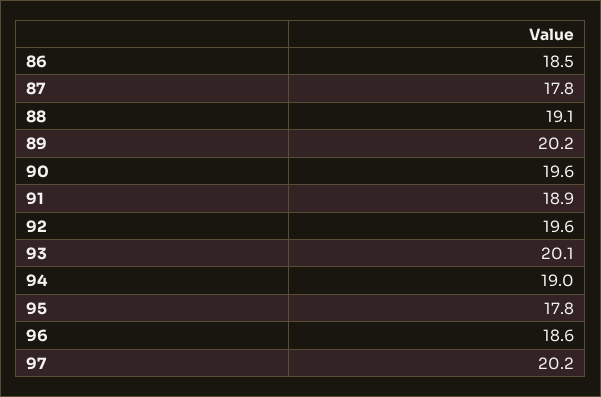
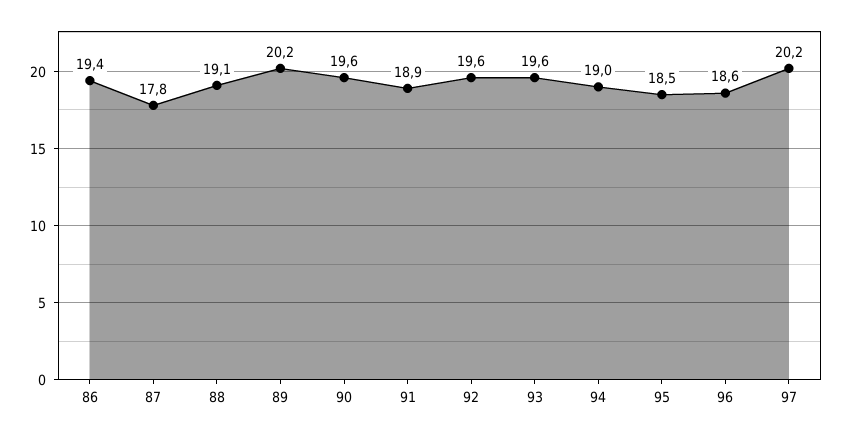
  {
-   "86": 18.5,
+   "86": 19.4,
    "87": 17.8,
    "88": 19.1,
    "89": 20.2,
    "90": 19.6,
    "91": 18.9,
    "92": 19.6,
-   "93": 20.1,
+   "93": 19.6,
    "94": 19,
-   "95": 17.8,
+   "95": 18.5,
    "96": 18.6,
    "97": 20.2
  }

